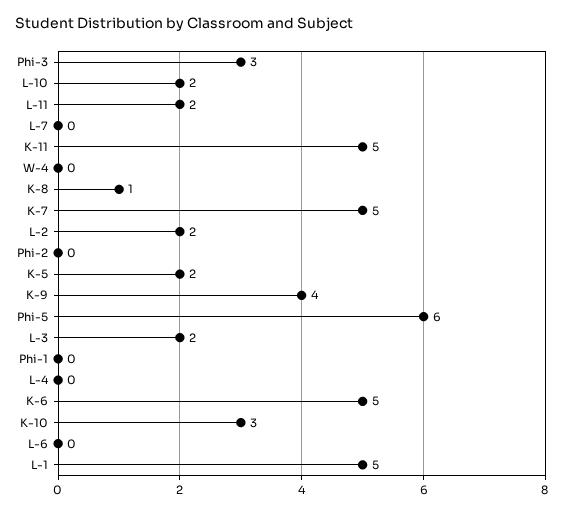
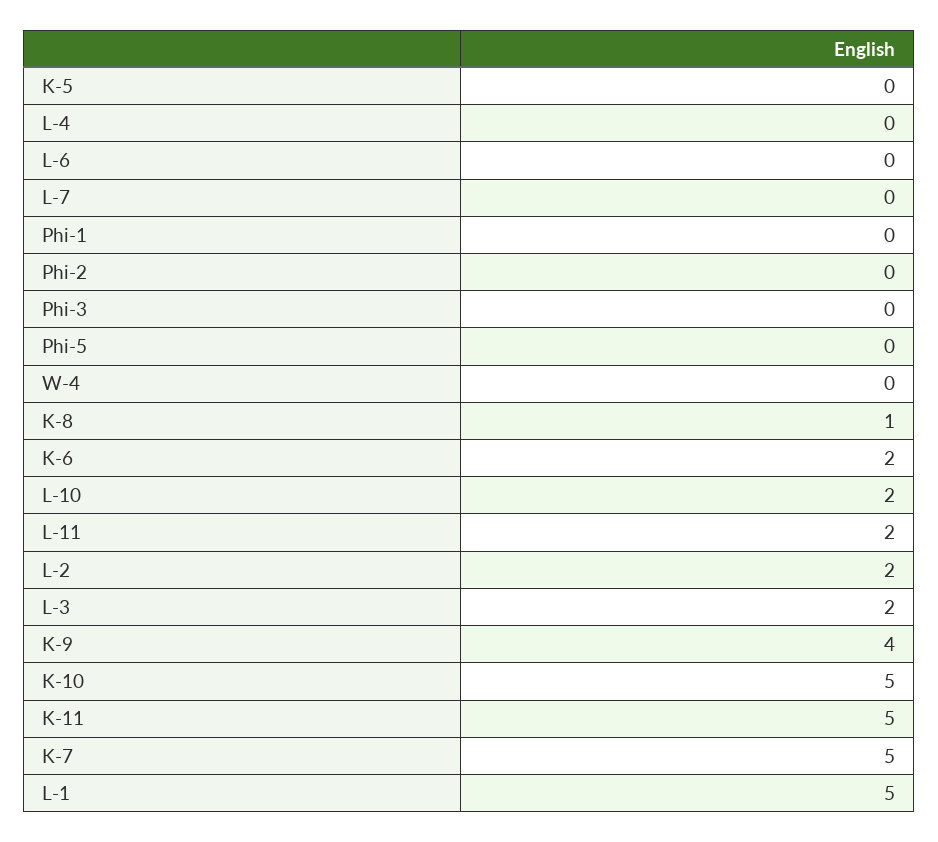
  {
-   "Phi-3": 3,
+   "Phi-3": 0,
    "L-10": 2,
    "L-11": 2,
    "L-7": 0,
    "K-11": 5,
    "W-4": 0,
    "K-8": 1,
    "K-7": 5,
    "L-2": 2,
    "Phi-2": 0,
-   "K-5": 2,
+   "K-5": 0,
    "K-9": 4,
-   "Phi-5": 6,
+   "Phi-5": 0,
    "L-3": 2,
    "Phi-1": 0,
    "L-4": 0,
-   "K-6": 5,
+   "K-6": 2,
-   "K-10": 3,
+   "K-10": 5,
    "L-6": 0,
    "L-1": 5
  }

